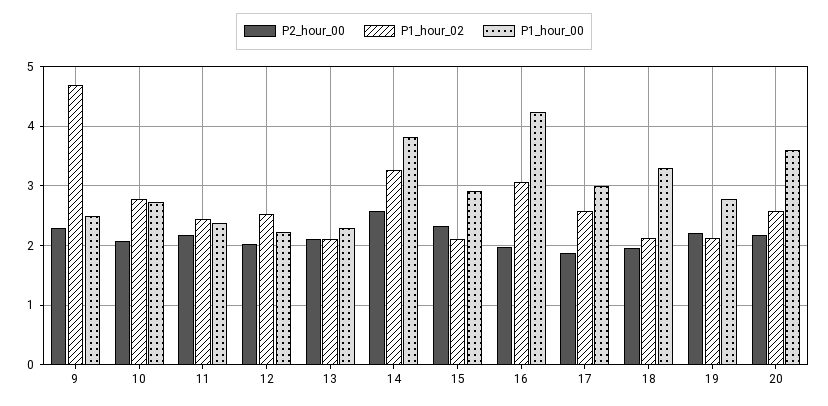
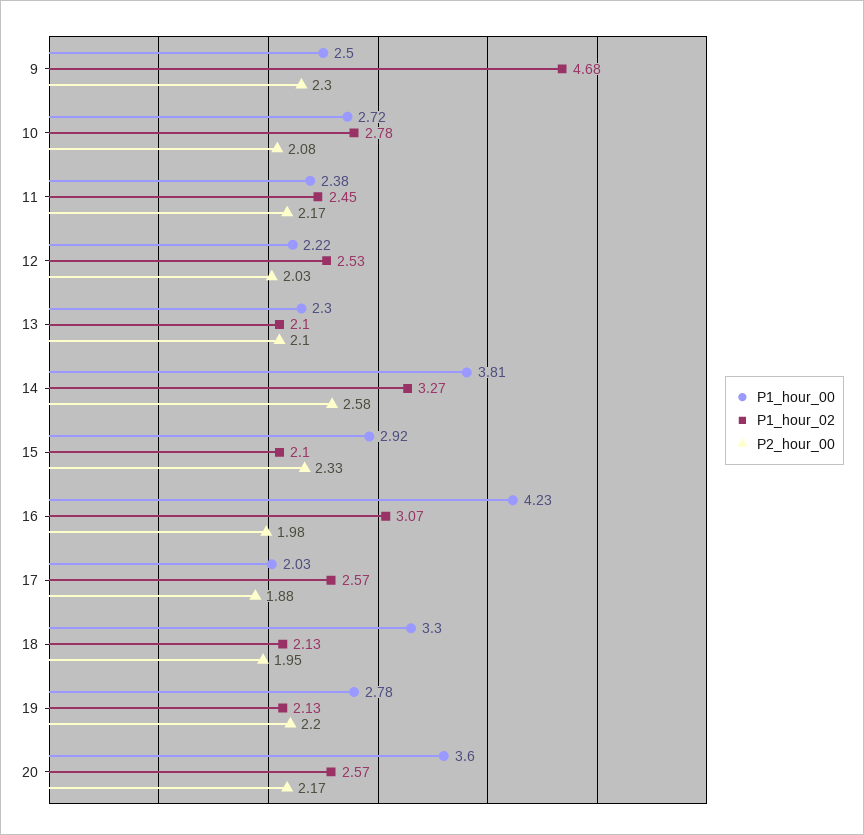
  {
    "P2_hour_00": {
      "9": 2.3,
      "10": 2.08,
      "11": 2.17,
      "12": 2.03,
      "13": 2.1,
      "14": 2.58,
      "15": 2.33,
      "16": 1.98,
      "17": 1.88,
      "18": 1.95,
      "19": 2.2,
      "20": 2.17
    },
    "P1_hour_02": {
      "9": 4.68,
      "10": 2.78,
      "11": 2.45,
      "12": 2.53,
      "13": 2.1,
      "14": 3.27,
      "15": 2.1,
      "16": 3.07,
      "17": 2.57,
      "18": 2.13,
      "19": 2.13,
      "20": 2.57
    },
    "P1_hour_00": {
      "9": 2.5,
      "10": 2.72,
      "11": 2.38,
      "12": 2.22,
      "13": 2.3,
      "14": 3.81,
      "15": 2.92,
      "16": 4.23,
-     "17": 3,
+     "17": 2.03,
      "18": 3.3,
      "19": 2.78,
      "20": 3.6
    }
  }

